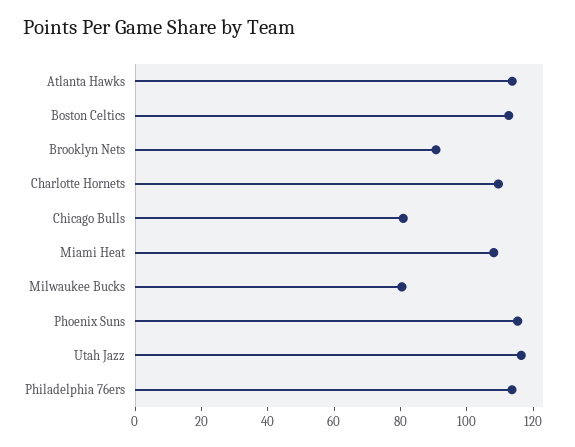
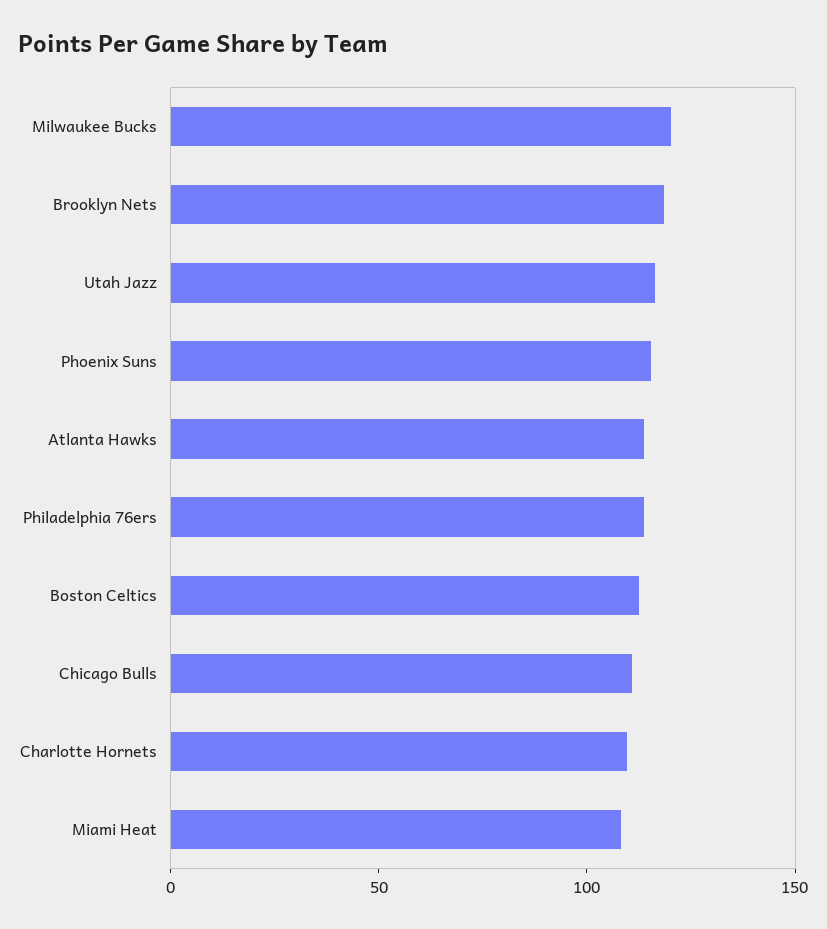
  {
    "Atlanta Hawks": 115,
    "Boston Celtics": 115,
-   "Brooklyn Nets": 90,
+   "Brooklyn Nets": 120,
    "Charlotte Hornets": 110,
-   "Chicago Bulls": 80,
+   "Chicago Bulls": 110,
    "Miami Heat": 110,
-   "Milwaukee Bucks": 80,
+   "Milwaukee Bucks": 120,
    "Phoenix Suns": 115,
    "Utah Jazz": 115,
    "Philadelphia 76ers": 115
  }

